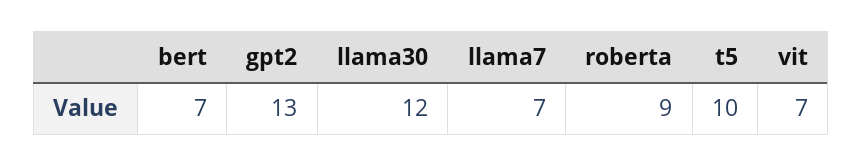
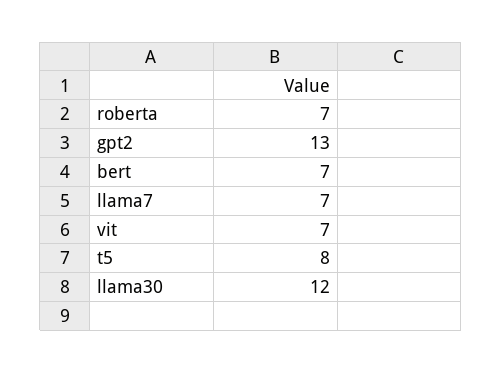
  {
    "bert": 7,
    "gpt2": 13,
    "llama30": 12,
    "llama7": 7,
-   "roberta": 9,
+   "roberta": 7,
-   "t5": 10,
+   "t5": 8,
    "vit": 7
  }

